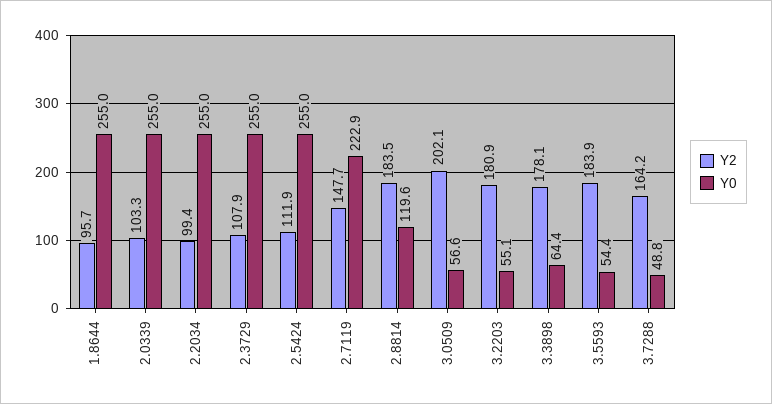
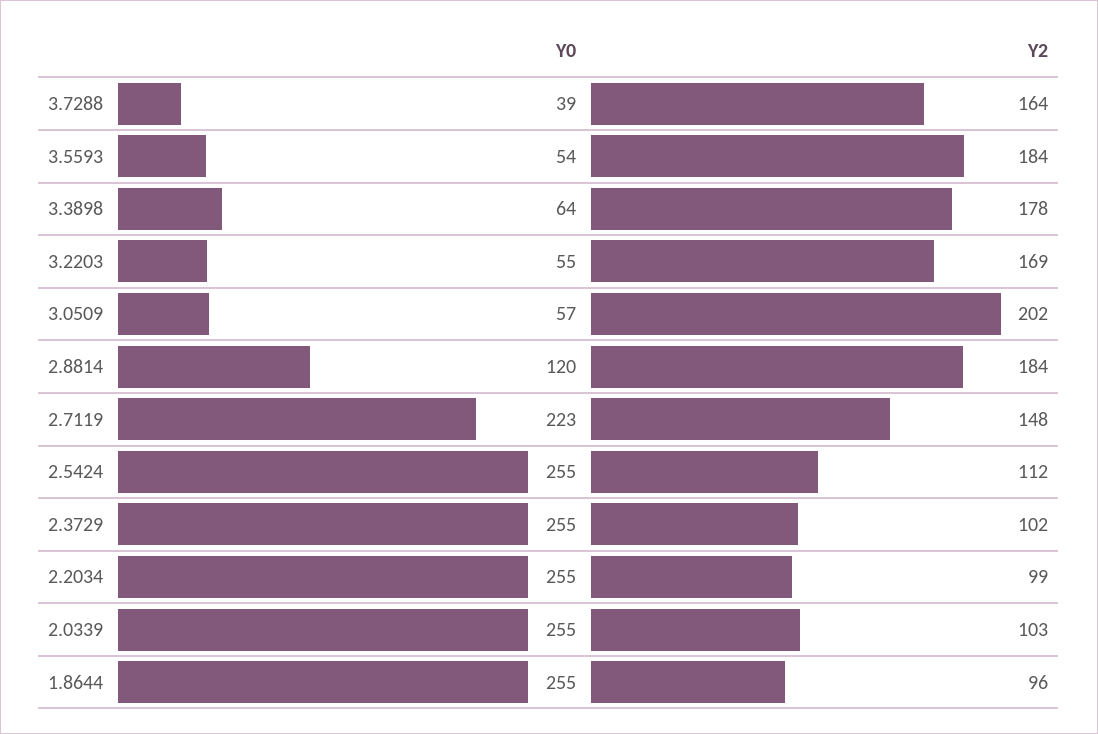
  {
    "Y2": {
      "1.8644": 95.7,
      "2.0339": 103.3,
      "2.2034": 99.4,
-     "2.3729": 107.9,
+     "2.3729": 102,
      "2.5424": 111.9,
      "2.7119": 147.7,
      "2.8814": 183.5,
      "3.0509": 202.1,
-     "3.2203": 180.9,
+     "3.2203": 169,
      "3.3898": 178.1,
      "3.5593": 183.9,
      "3.7288": 164.2
    },
    "Y0": {
      "1.8644": 255,
      "2.0339": 255,
      "2.2034": 255,
      "2.3729": 255,
      "2.5424": 255,
      "2.7119": 222.9,
      "2.8814": 119.6,
      "3.0509": 56.6,
      "3.2203": 55.1,
      "3.3898": 64.4,
      "3.5593": 54.4,
-     "3.7288": 48.8
+     "3.7288": 39
    }
  }

